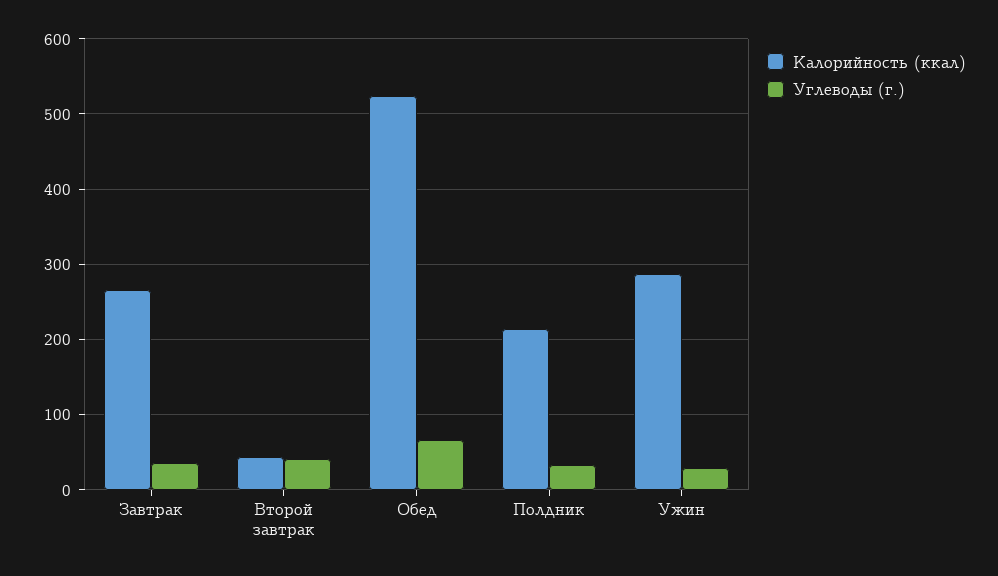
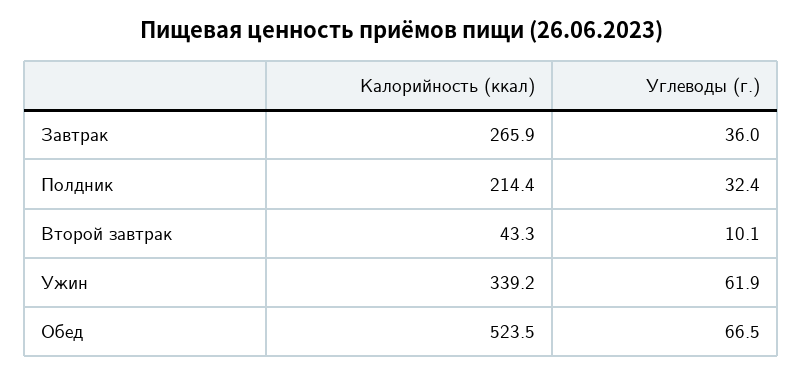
  {
    "Калорийность (ккал)": {
      "Завтрак": 265.9,
      "Второй завтрак": 43.3,
      "Обед": 523.5,
      "Полдник": 214.4,
-     "Ужин": 290
+     "Ужин": 339.2
    },
    "Углеводы (г.)": {
      "Завтрак": 36,
-     "Второй завтрак": 40,
+     "Второй завтрак": 10.1,
      "Обед": 66.5,
      "Полдник": 32.4,
-     "Ужин": 30
+     "Ужин": 61.9
    }
  }

